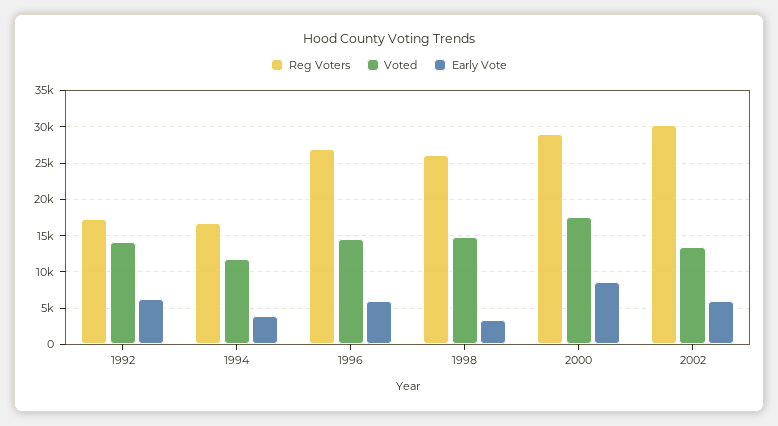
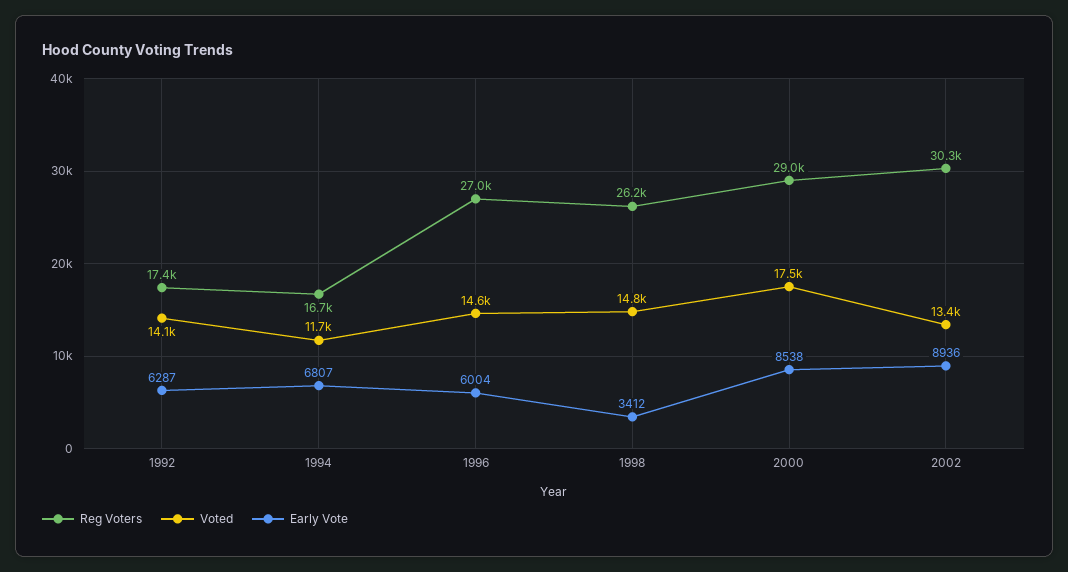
  {
    "Reg Voters": {
      "1992": 17400,
      "1994": 16700,
      "1996": 27000,
      "1998": 26200,
      "2000": 29000,
      "2002": 30300
    },
    "Voted": {
      "1992": 14100,
      "1994": 11700,
      "1996": 14600,
      "1998": 14800,
      "2000": 17500,
      "2002": 13400
    },
    "Early Vote": {
      "1992": 6287,
-     "1994": 4000,
+     "1994": 6807,
      "1996": 6004,
      "1998": 3412,
      "2000": 8538,
-     "2002": 6000
+     "2002": 8936
    }
  }

